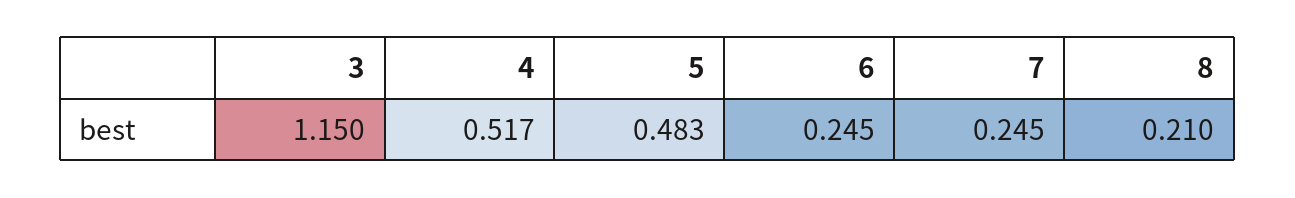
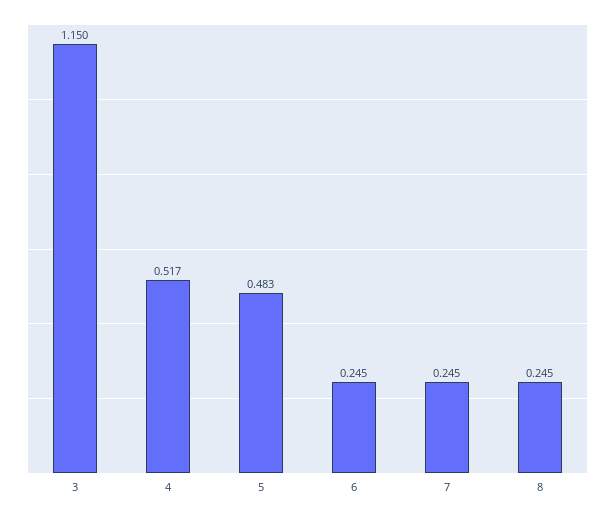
  {
    "3": 1.15,
    "4": 0.517,
    "5": 0.483,
    "6": 0.245,
    "7": 0.245,
-   "8": 0.21
+   "8": 0.245
  }

